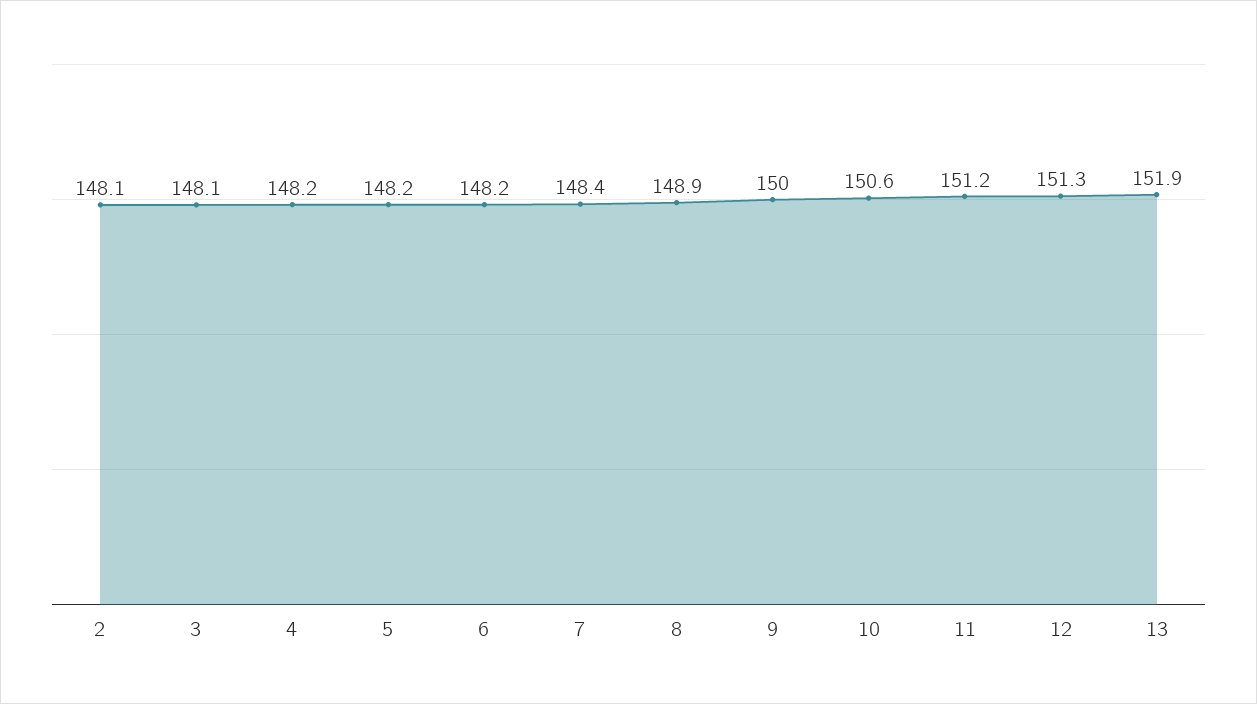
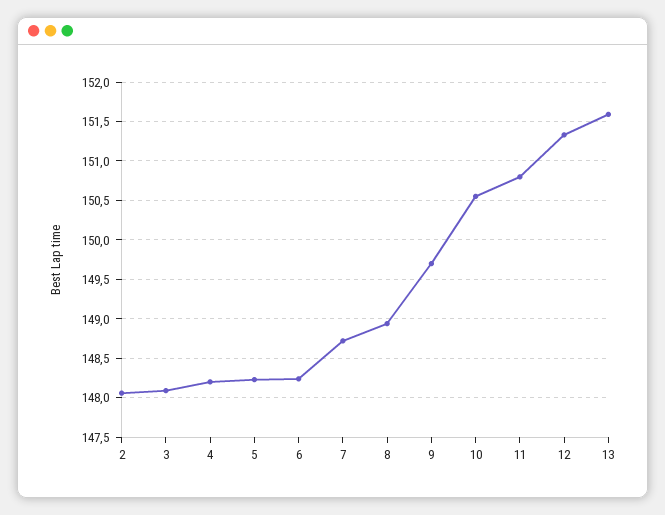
  {
    "2": 148.1,
    "3": 148.1,
    "4": 148.2,
    "5": 148.2,
    "6": 148.2,
-   "7": 148.4,
+   "7": 148.7,
    "8": 148.9,
-   "9": 150,
+   "9": 149.7,
    "10": 150.6,
-   "11": 151.2,
+   "11": 150.8,
    "12": 151.3,
-   "13": 151.9
+   "13": 151.6
  }

